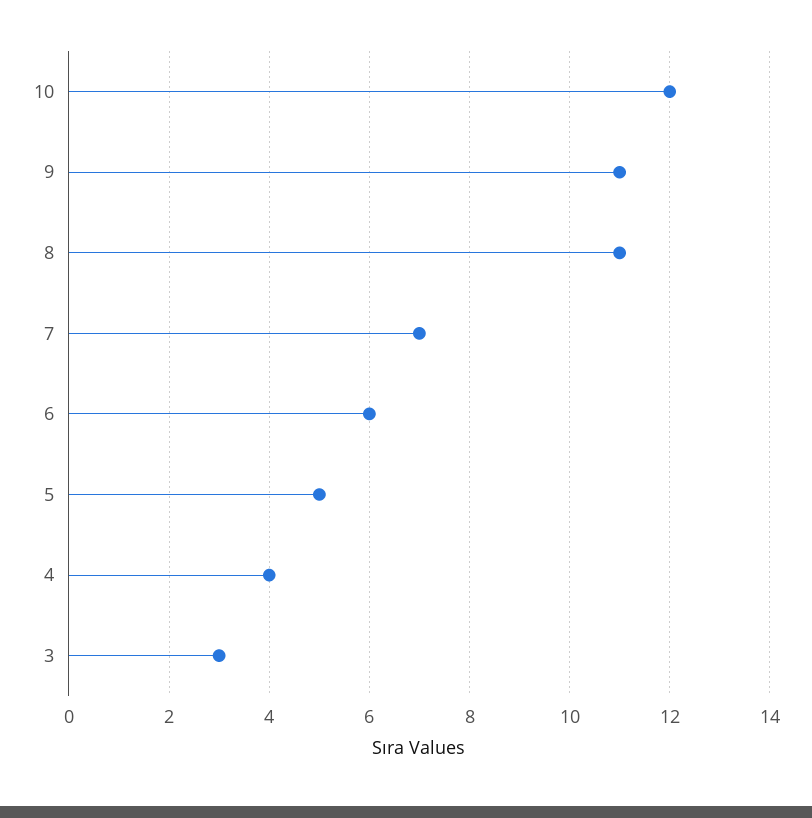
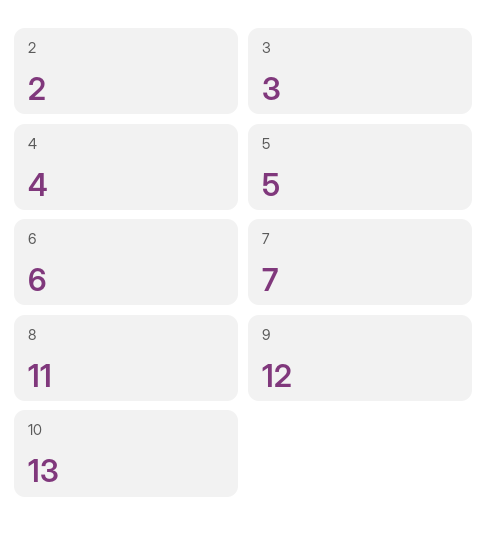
  {
-   "10": 12,
+   "10": 13,
-   "9": 11,
+   "9": 12,
    "8": 11,
    "7": 7,
    "6": 6,
    "5": 5,
    "4": 4,
-   "3": 3
+   "3": 3,
+   "2": 2
  }

